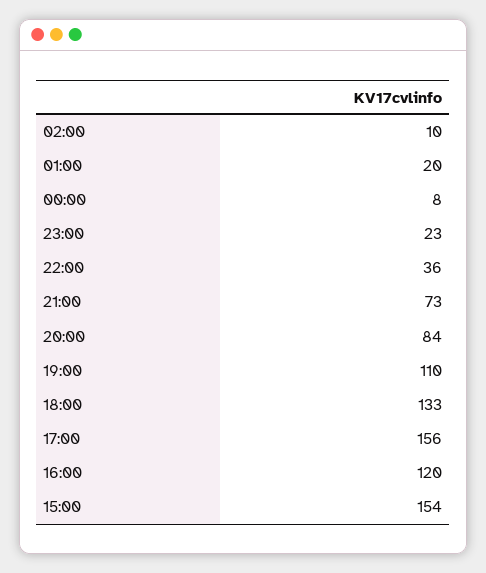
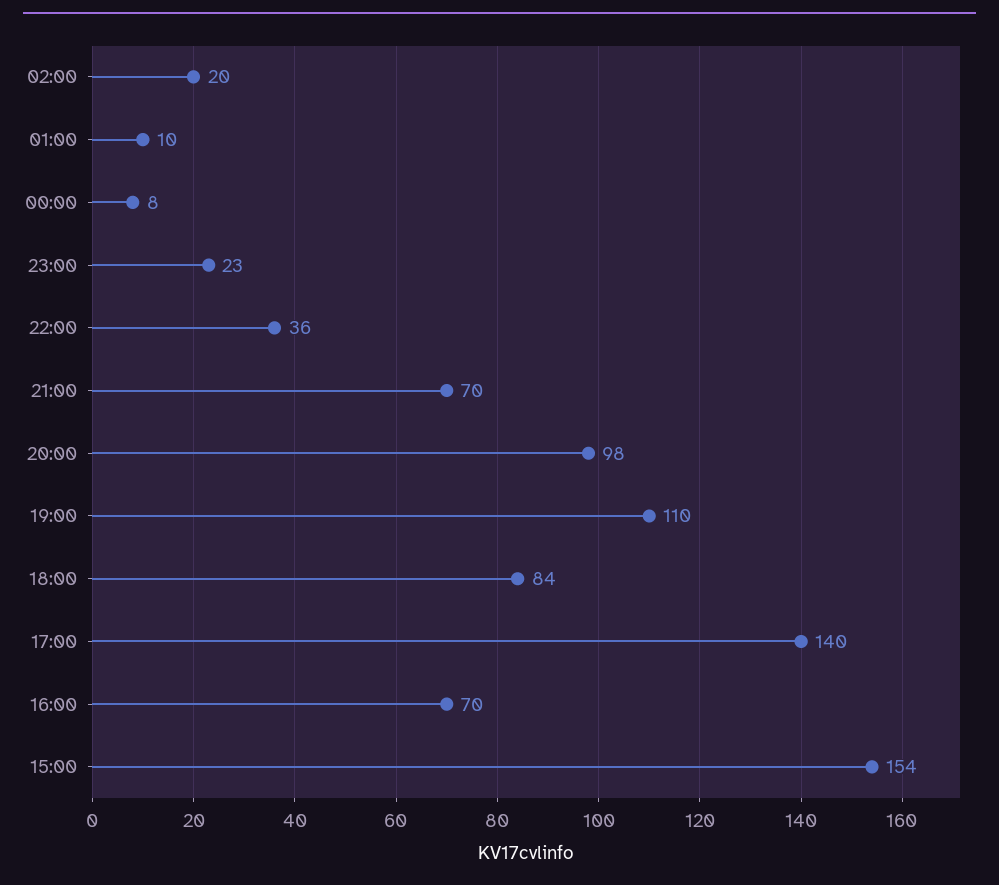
  {
-   "02:00": 10,
+   "02:00": 20,
-   "01:00": 20,
+   "01:00": 10,
    "00:00": 8,
    "23:00": 23,
    "22:00": 36,
-   "21:00": 73,
+   "21:00": 70,
-   "20:00": 84,
+   "20:00": 98,
    "19:00": 110,
-   "18:00": 133,
+   "18:00": 84,
-   "17:00": 156,
+   "17:00": 140,
-   "16:00": 120,
+   "16:00": 70,
    "15:00": 154
  }

